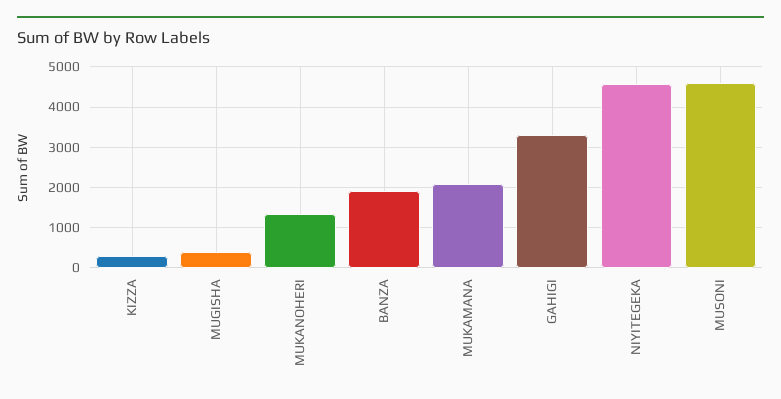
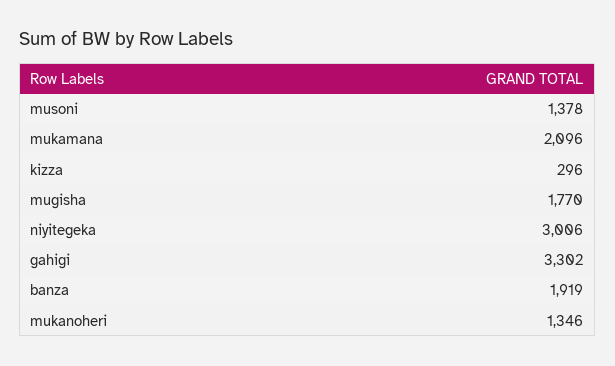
  {
    "KIZZA": 296,
-   "MUGISHA": 400,
+   "MUGISHA": 1770,
    "MUKANOHERI": 1346,
    "BANZA": 1919,
    "MUKAMANA": 2096,
    "GAHIGI": 3302,
-   "NIYITEGEKA": 4600,
+   "NIYITEGEKA": 3006,
-   "MUSONI": 4600
+   "MUSONI": 1378
  }

